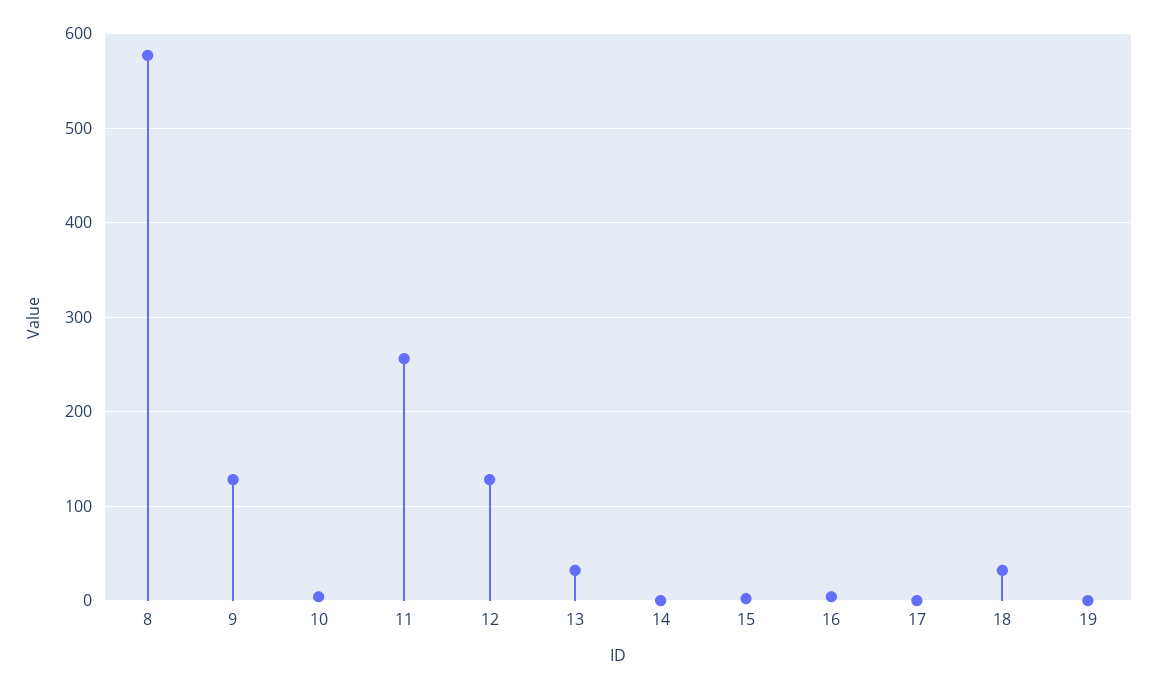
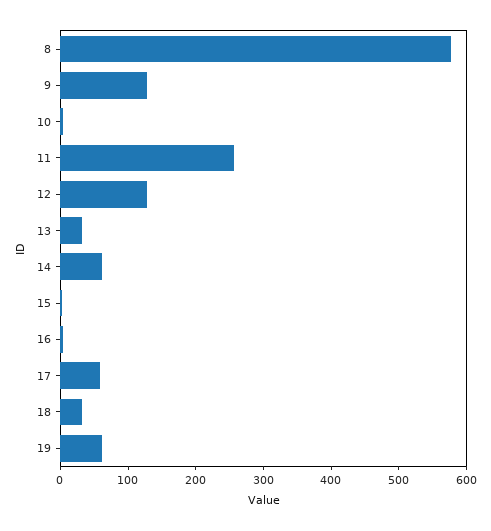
  {
    "8": 580,
    "9": 130,
    "10": 0,
    "11": 260,
    "12": 130,
    "13": 30,
-   "14": 0,
+   "14": 60,
    "15": 0,
    "16": 0,
-   "17": 0,
+   "17": 60,
    "18": 30,
-   "19": 0
+   "19": 60
  }

